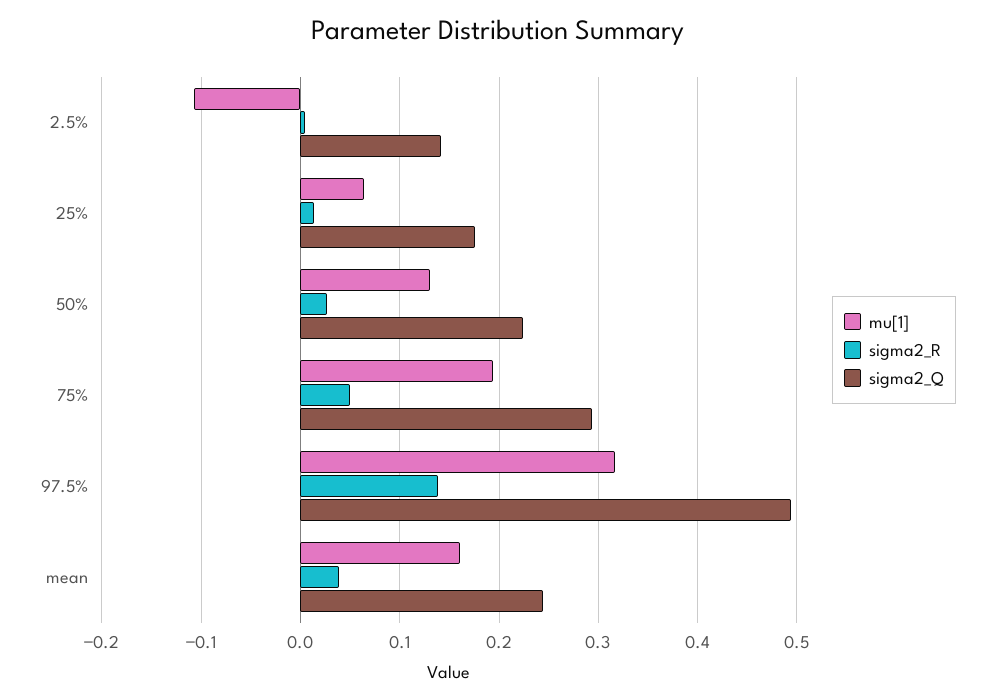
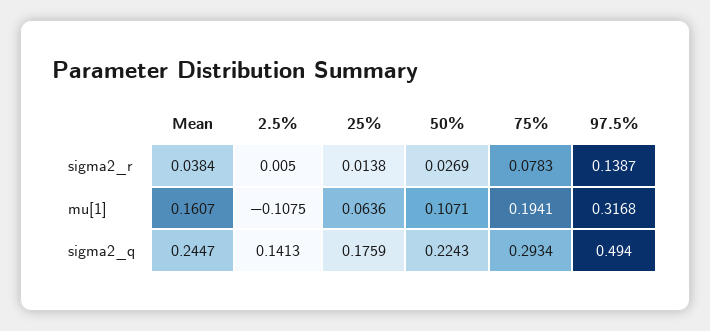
  {
    "mu[1]": {
      "2.5%": -0.1075,
      "25%": 0.0636,
-     "50%": 0.13,
+     "50%": 0.1071,
      "75%": 0.1941,
      "97.5%": 0.3168,
      "mean": 0.1607
    },
    "sigma2_R": {
      "2.5%": 0.005,
      "25%": 0.0138,
      "50%": 0.0269,
-     "75%": 0.05,
+     "75%": 0.0783,
      "97.5%": 0.1387,
      "mean": 0.0384
    },
    "sigma2_Q": {
      "2.5%": 0.1413,
      "25%": 0.1759,
      "50%": 0.2243,
      "75%": 0.2934,
      "97.5%": 0.494,
      "mean": 0.2447
    }
  }

